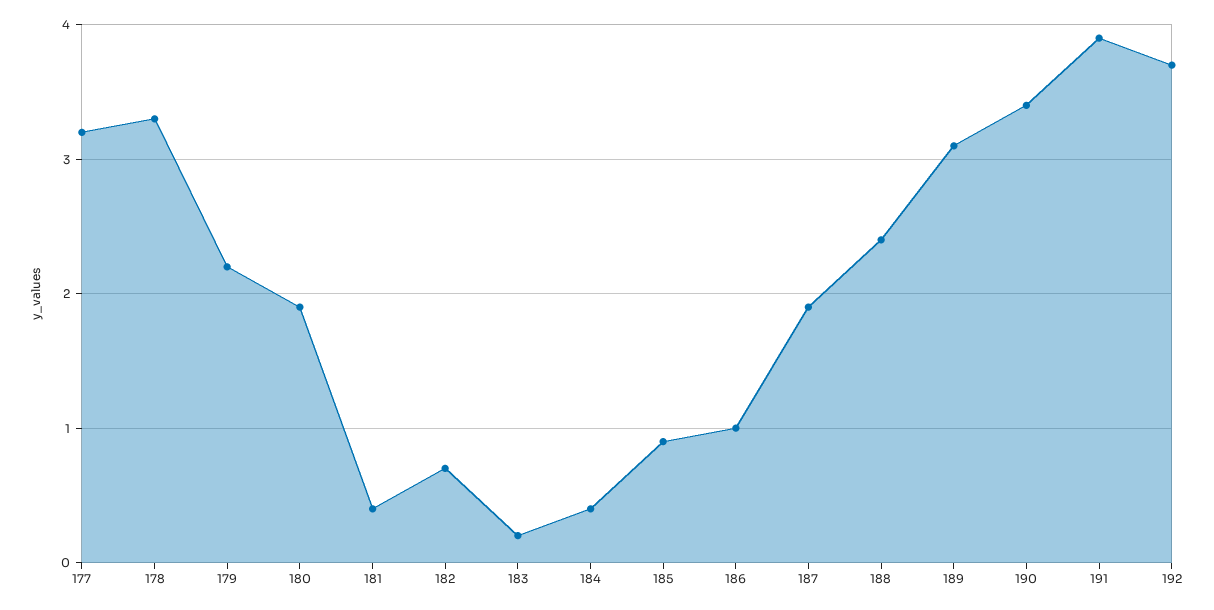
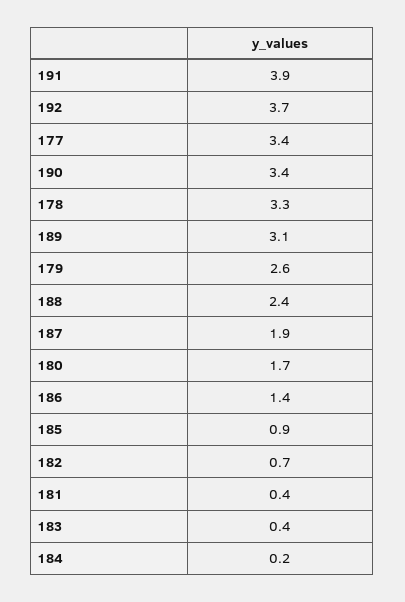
  {
-   "177": 3.2,
+   "177": 3.4,
    "178": 3.3,
-   "179": 2.2,
+   "179": 2.6,
-   "180": 1.9,
+   "180": 1.7,
    "181": 0.4,
    "182": 0.7,
-   "183": 0.2,
+   "183": 0.4,
-   "184": 0.4,
+   "184": 0.2,
    "185": 0.9,
-   "186": 1,
+   "186": 1.4,
    "187": 1.9,
    "188": 2.4,
    "189": 3.1,
    "190": 3.4,
    "191": 3.9,
    "192": 3.7
  }

